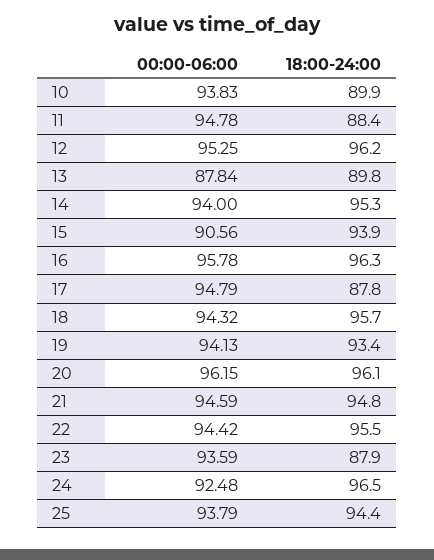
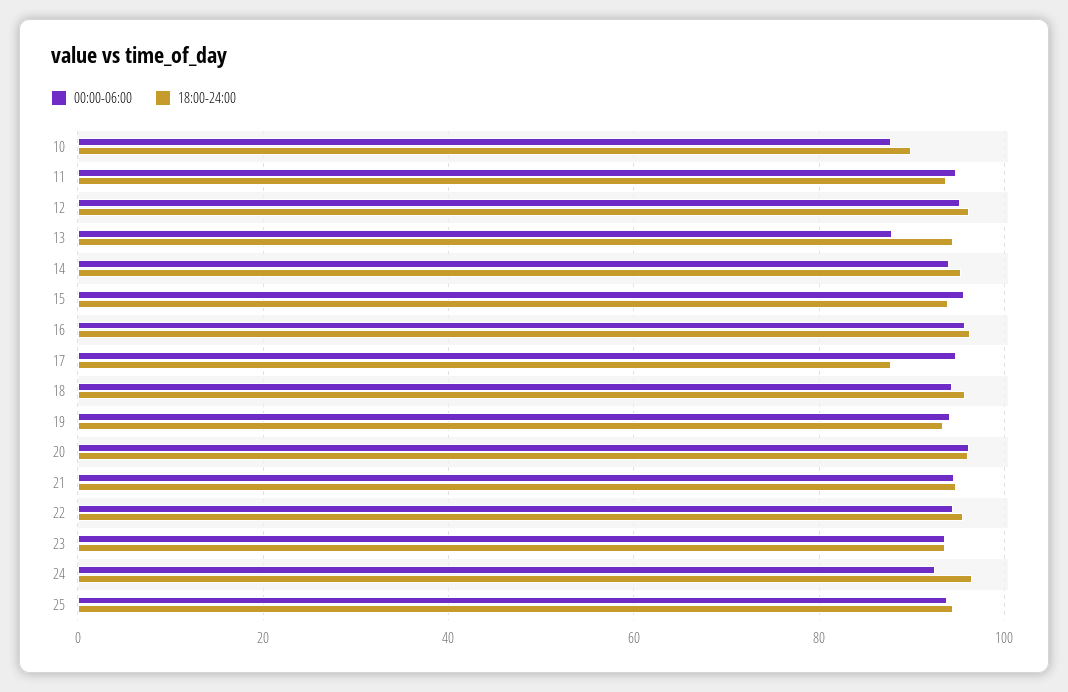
  {
    "00:00-06:00": {
-     "10": 93.83,
+     "10": 88,
      "11": 94.78,
      "12": 95.25,
      "13": 87.84,
      "14": 94,
-     "15": 90.56,
+     "15": 96,
      "16": 95.78,
      "17": 94.79,
      "18": 94.32,
      "19": 94.13,
      "20": 96.15,
      "21": 94.59,
      "22": 94.42,
      "23": 93.59,
      "24": 92.48,
      "25": 93.79
    },
    "18:00-24:00": {
      "10": 89.9,
-     "11": 88.4,
+     "11": 94,
      "12": 96.2,
-     "13": 89.8,
+     "13": 94,
      "14": 95.3,
      "15": 93.9,
      "16": 96.3,
      "17": 87.8,
      "18": 95.7,
      "19": 93.4,
      "20": 96.1,
      "21": 94.8,
      "22": 95.5,
-     "23": 87.9,
+     "23": 94,
      "24": 96.5,
      "25": 94.4
    }
  }

